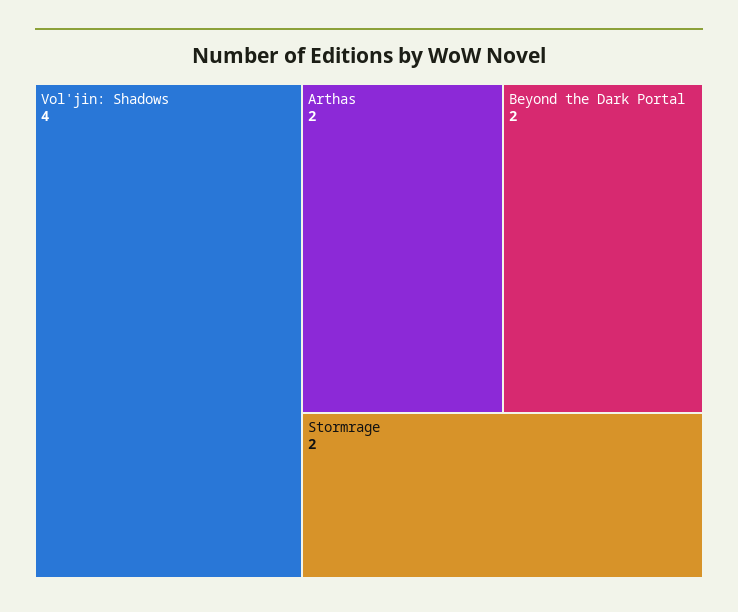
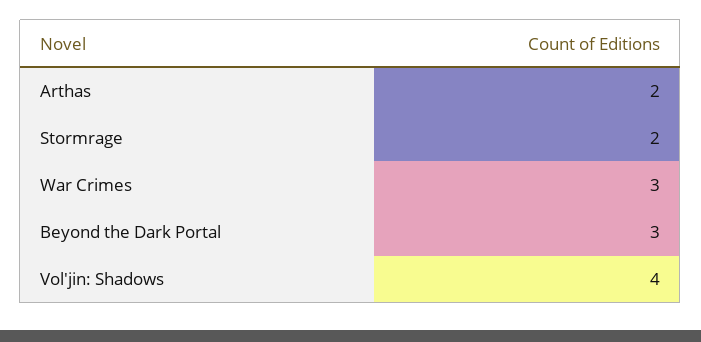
  {
    "Vol'jin: Shadows": 4,
    "Arthas": 2,
-   "Beyond the Dark Portal": 2,
+   "Beyond the Dark Portal": 3,
-   "Stormrage": 2
+   "Stormrage": 2,
+   "War Crimes": 3
  }

